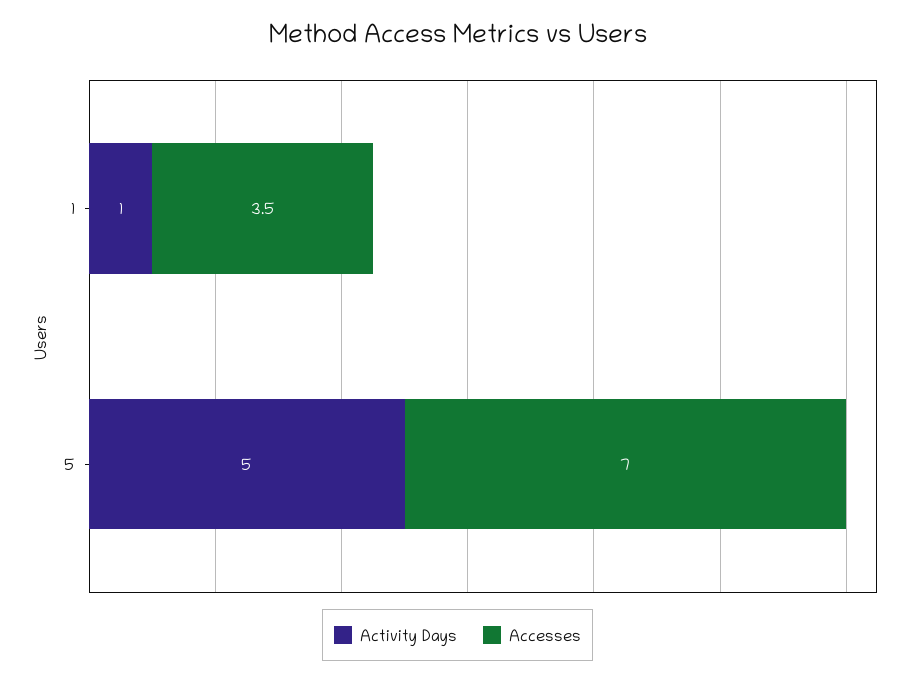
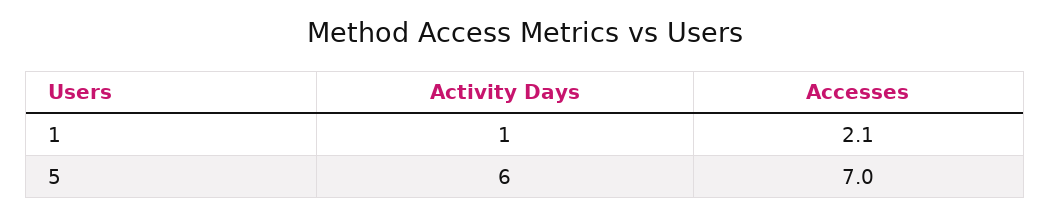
  {
    "Activity Days": {
      "1": 1,
-     "5": 5
+     "5": 6
    },
    "Accesses": {
-     "1": 3.5,
+     "1": 2.1,
      "5": 7
    }
  }

